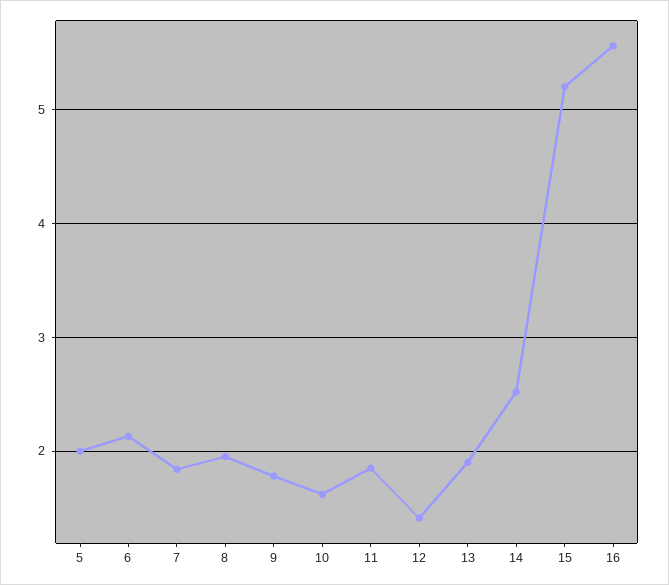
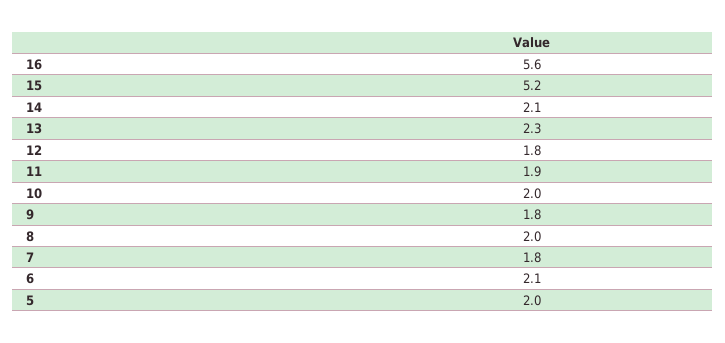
  {
    "5": 2,
    "6": 2.1,
    "7": 1.8,
    "8": 2,
    "9": 1.8,
-   "10": 1.6,
+   "10": 2,
    "11": 1.9,
-   "12": 1.4,
+   "12": 1.8,
-   "13": 1.9,
+   "13": 2.3,
-   "14": 2.5,
+   "14": 2.1,
    "15": 5.2,
    "16": 5.6
  }

